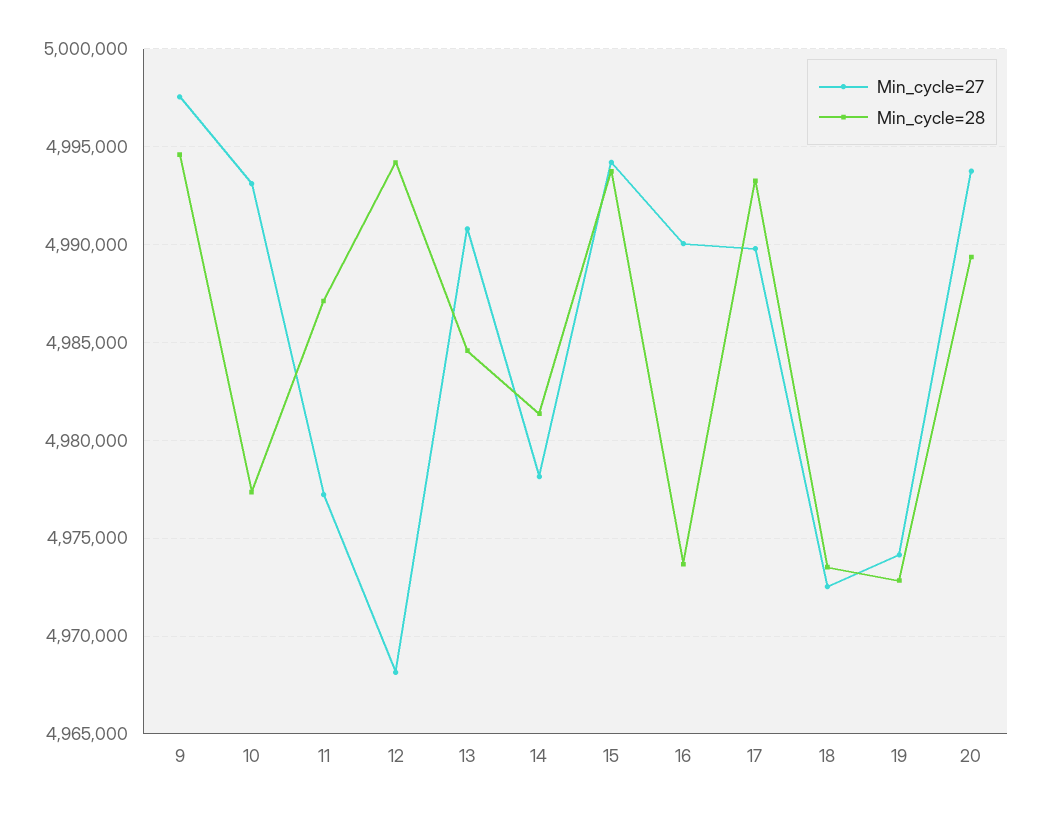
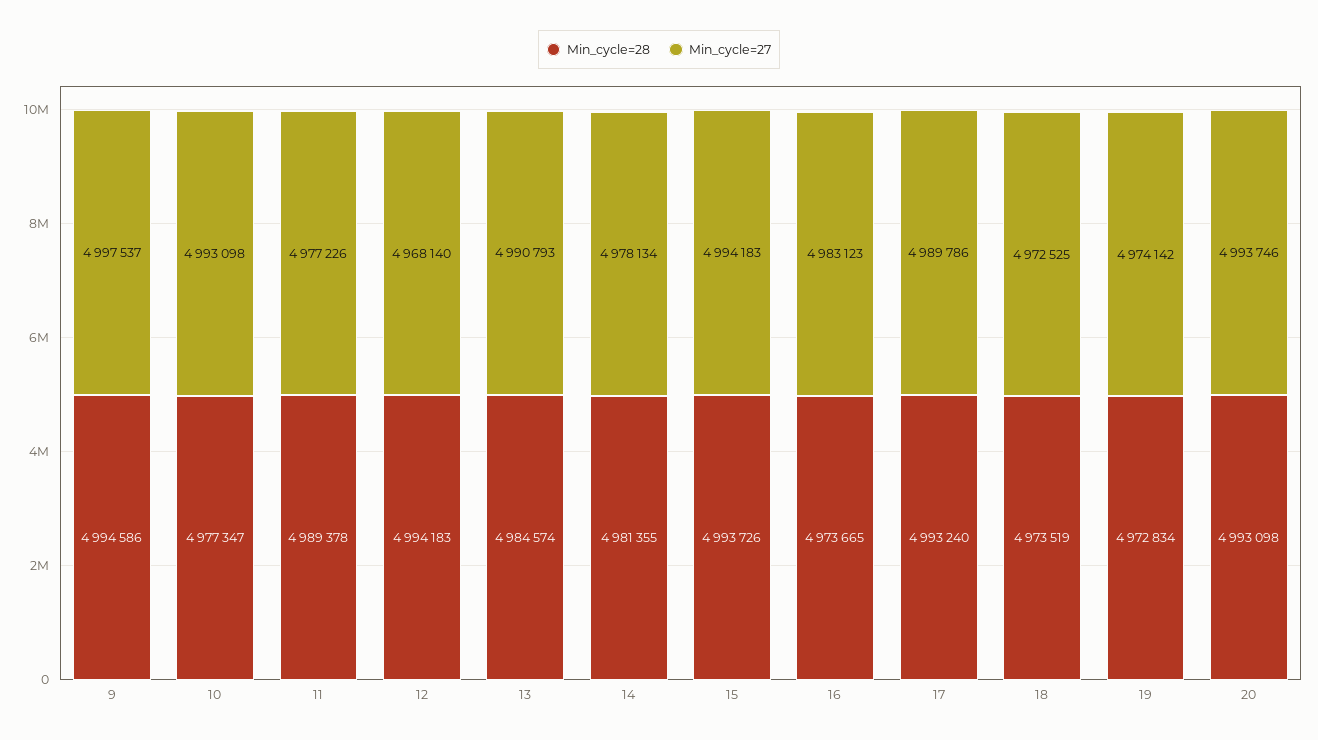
  {
    "Min_cycle=27": {
      "9": 4997537,
      "10": 4993098,
      "11": 4977226,
      "12": 4968140,
      "13": 4990793,
      "14": 4978134,
      "15": 4994183,
-     "16": 4990000,
+     "16": 4983123,
      "17": 4989786,
      "18": 4972525,
      "19": 4974142,
      "20": 4993746
    },
    "Min_cycle=28": {
      "9": 4994586,
      "10": 4977347,
-     "11": 4987000,
+     "11": 4989378,
      "12": 4994183,
      "13": 4984574,
      "14": 4981355,
      "15": 4993726,
      "16": 4973665,
      "17": 4993240,
      "18": 4973519,
      "19": 4972834,
-     "20": 4989500
+     "20": 4993098
    }
  }

